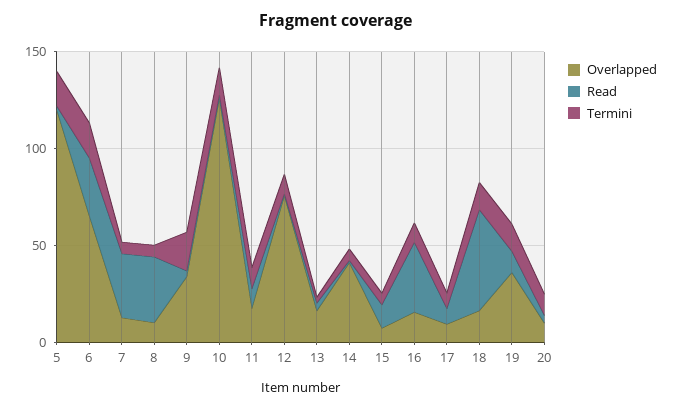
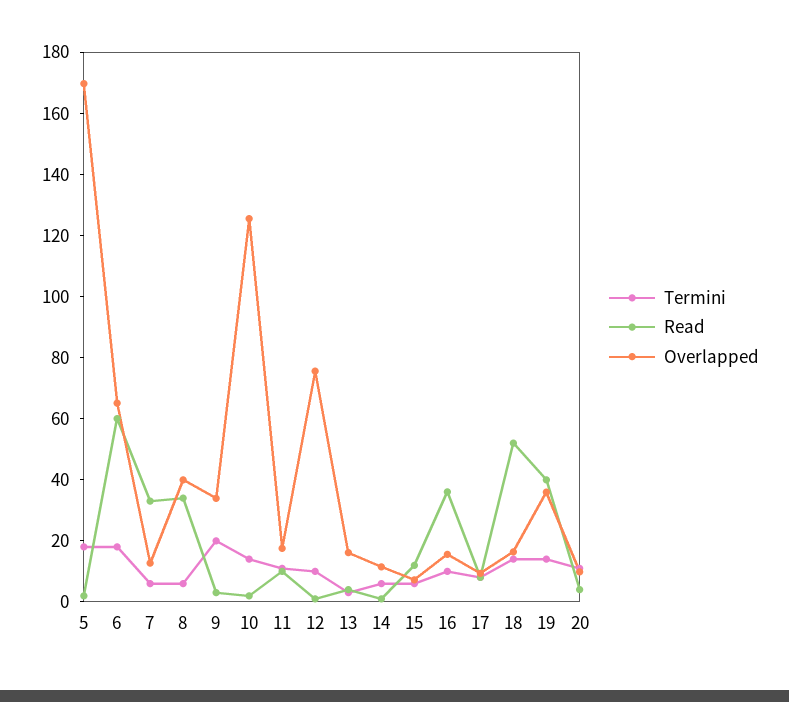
  {
    "Overlapped": {
-     "5": 120,
+     "5": 170,
      "6": 65,
      "7": 15,
-     "8": 10,
+     "8": 40,
      "9": 35,
      "10": 125,
      "11": 20,
      "12": 75,
      "13": 15,
-     "14": 40,
+     "14": 10,
      "15": 5,
      "16": 15,
      "17": 10,
      "18": 15,
      "19": 35,
      "20": 10
    },
    "Read": {
      "5": 0,
-     "6": 30,
+     "6": 60,
      "7": 35,
      "8": 35,
      "9": 5,
      "10": 0,
      "11": 10,
      "12": 0,
      "13": 5,
      "14": 0,
      "15": 10,
      "16": 35,
      "17": 10,
      "18": 50,
-     "19": 10,
+     "19": 40,
      "20": 5
    },
    "Termini": {
      "5": 20,
      "6": 20,
      "7": 5,
      "8": 5,
      "9": 20,
      "10": 15,
      "11": 10,
      "12": 10,
      "13": 5,
      "14": 5,
      "15": 5,
      "16": 10,
      "17": 10,
      "18": 15,
      "19": 15,
      "20": 10
    }
  }

